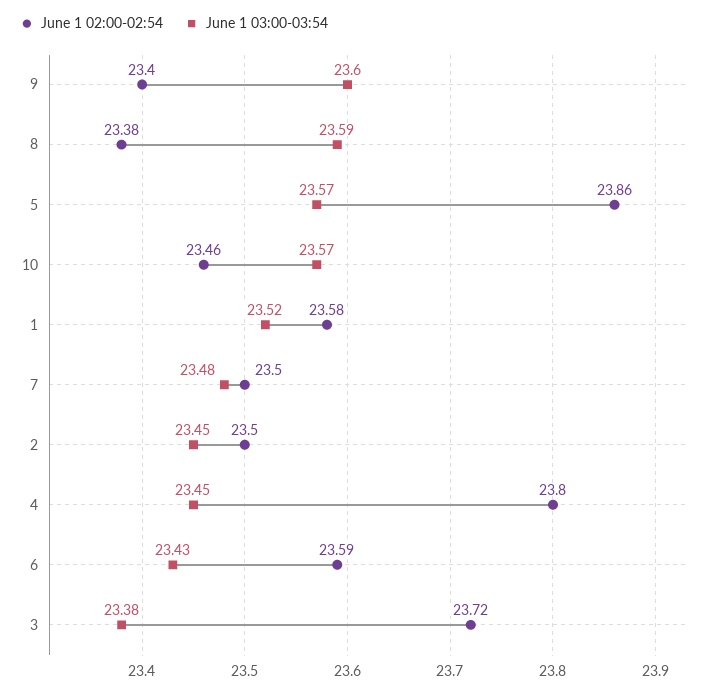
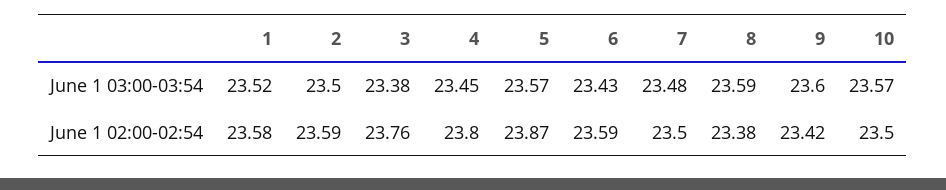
  {
    "June 1 02:00-02:54": {
-     "9": 23.4,
+     "9": 23.42,
      "8": 23.38,
-     "5": 23.86,
+     "5": 23.87,
-     "10": 23.46,
+     "10": 23.5,
      "1": 23.58,
      "7": 23.5,
-     "2": 23.5,
+     "2": 23.59,
      "4": 23.8,
      "6": 23.59,
-     "3": 23.72
+     "3": 23.76
    },
    "June 1 03:00-03:54": {
      "9": 23.6,
      "8": 23.59,
      "5": 23.57,
      "10": 23.57,
      "1": 23.52,
      "7": 23.48,
-     "2": 23.45,
+     "2": 23.5,
      "4": 23.45,
      "6": 23.43,
      "3": 23.38
    }
  }

